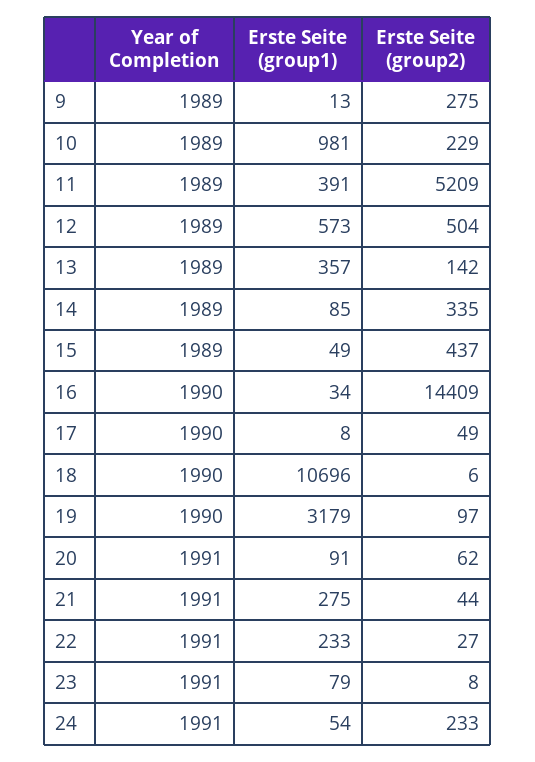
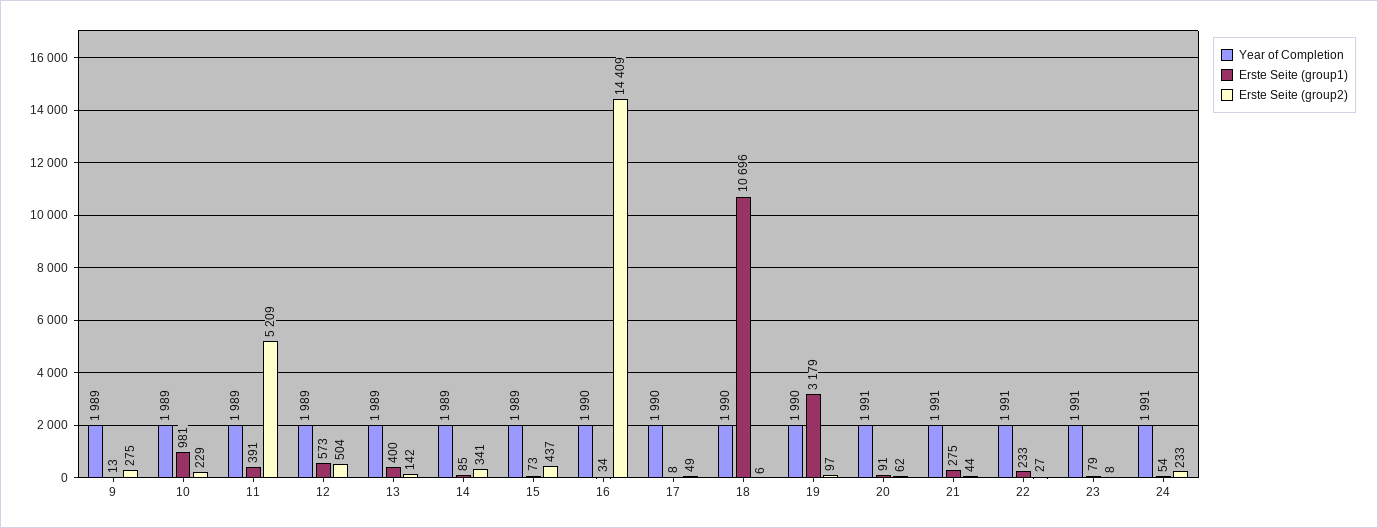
  {
    "Year of Completion": {
      "9": 1989,
      "10": 1989,
      "11": 1989,
      "12": 1989,
      "13": 1989,
      "14": 1989,
      "15": 1989,
      "16": 1990,
      "17": 1990,
      "18": 1990,
      "19": 1990,
      "20": 1991,
      "21": 1991,
      "22": 1991,
      "23": 1991,
      "24": 1991
    },
    "Erste Seite (group1)": {
      "9": 13,
      "10": 981,
      "11": 391,
      "12": 573,
-     "13": 357,
+     "13": 400,
      "14": 85,
-     "15": 49,
+     "15": 73,
      "16": 34,
      "17": 8,
      "18": 10696,
      "19": 3179,
      "20": 91,
      "21": 275,
      "22": 233,
      "23": 79,
      "24": 54
    },
    "Erste Seite (group2)": {
      "9": 275,
      "10": 229,
      "11": 5209,
      "12": 504,
      "13": 142,
-     "14": 335,
+     "14": 341,
      "15": 437,
      "16": 14409,
      "17": 49,
      "18": 6,
      "19": 97,
      "20": 62,
      "21": 44,
      "22": 27,
      "23": 8,
      "24": 233
    }
  }

